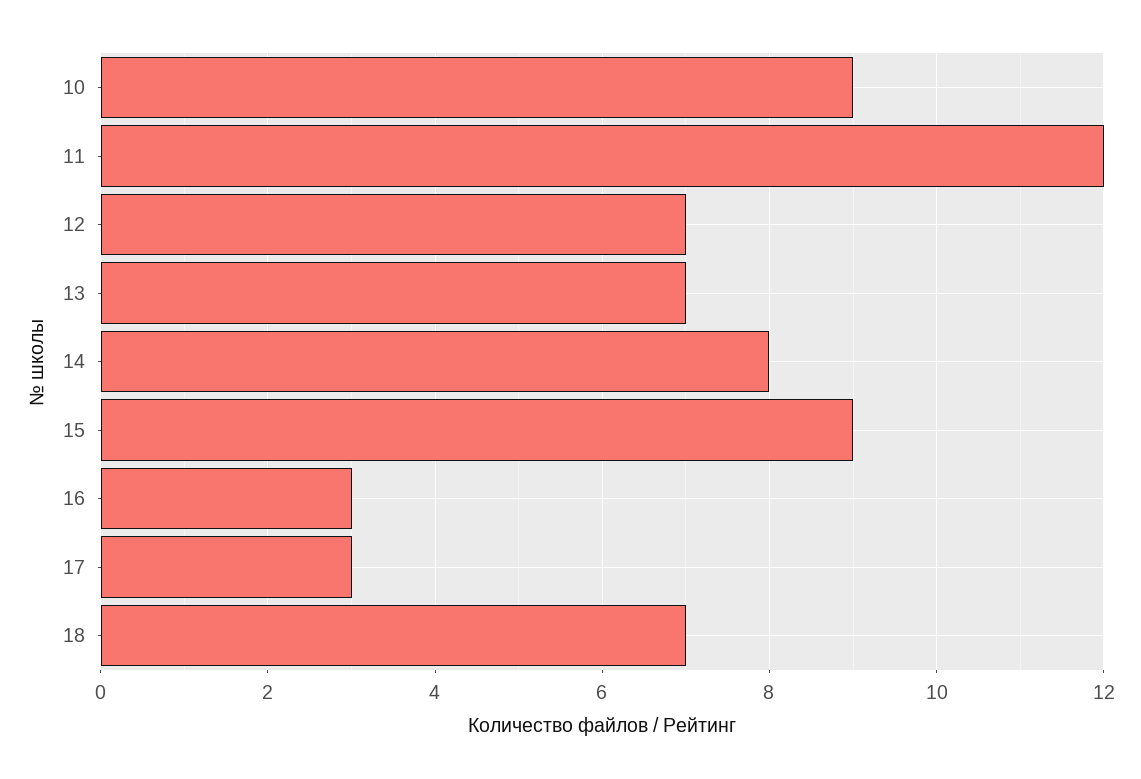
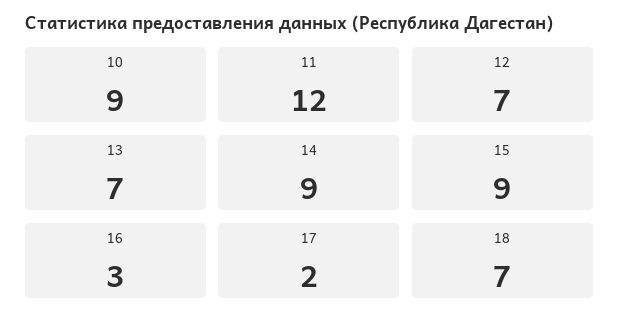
  {
    "10": 9,
    "11": 12,
    "12": 7,
    "13": 7,
-   "14": 8,
+   "14": 9,
    "15": 9,
    "16": 3,
-   "17": 3,
+   "17": 2,
    "18": 7
  }

